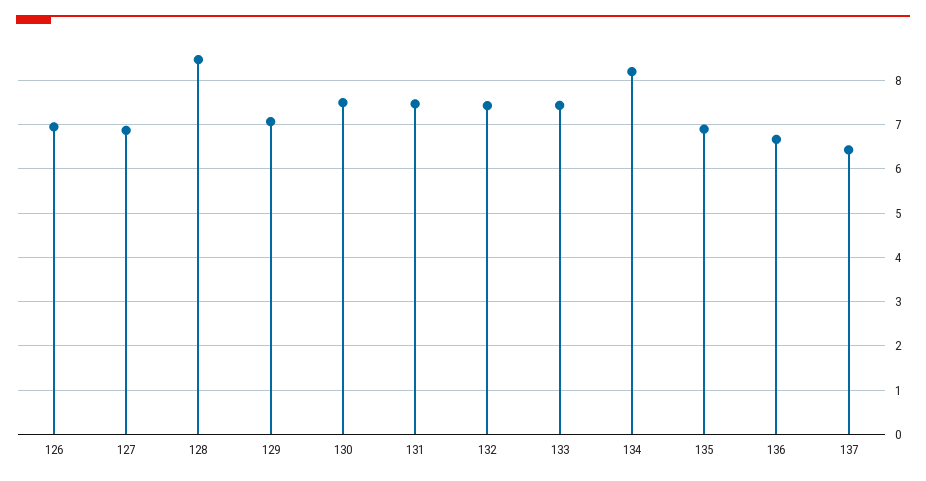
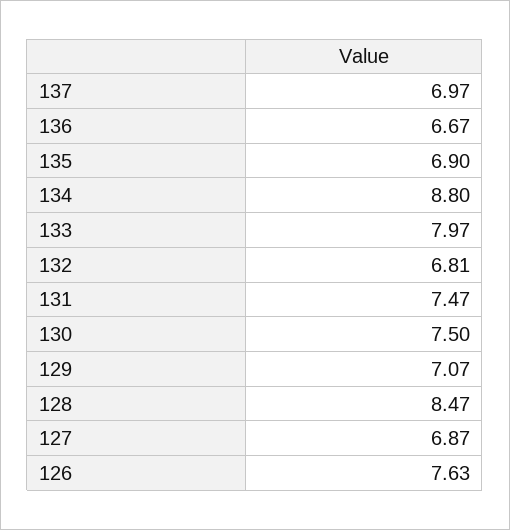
  {
-   "126": 7,
+   "126": 7.63,
    "127": 6.87,
    "128": 8.47,
    "129": 7.07,
    "130": 7.5,
    "131": 7.47,
-   "132": 7.4,
+   "132": 6.81,
-   "133": 7.4,
+   "133": 7.97,
-   "134": 8.2,
+   "134": 8.8,
    "135": 6.9,
    "136": 6.67,
-   "137": 6.4
+   "137": 6.97
  }

